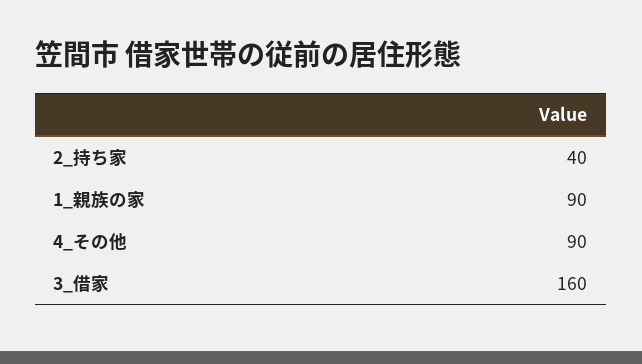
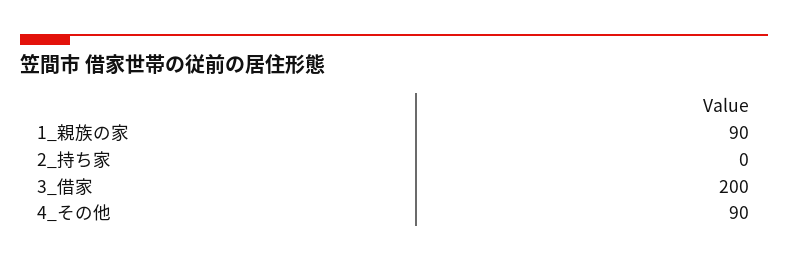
  {
-   "2_持ち家": 40,
+   "2_持ち家": 0,
    "1_親族の家": 90,
    "4_その他": 90,
-   "3_借家": 160
+   "3_借家": 200
  }

